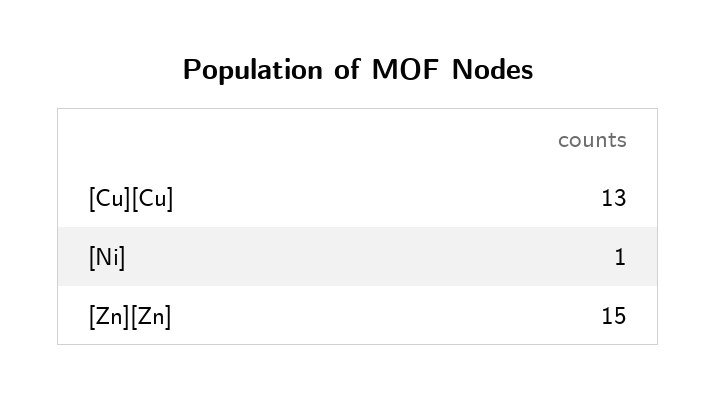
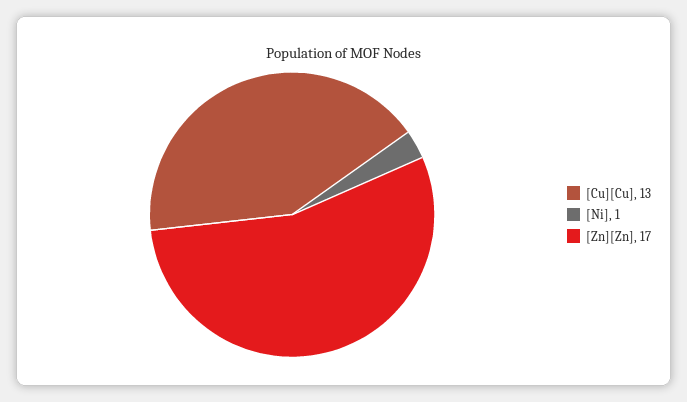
  {
    "[Cu][Cu]": 13,
    "[Ni]": 1,
-   "[Zn][Zn]": 15
+   "[Zn][Zn]": 17
  }

